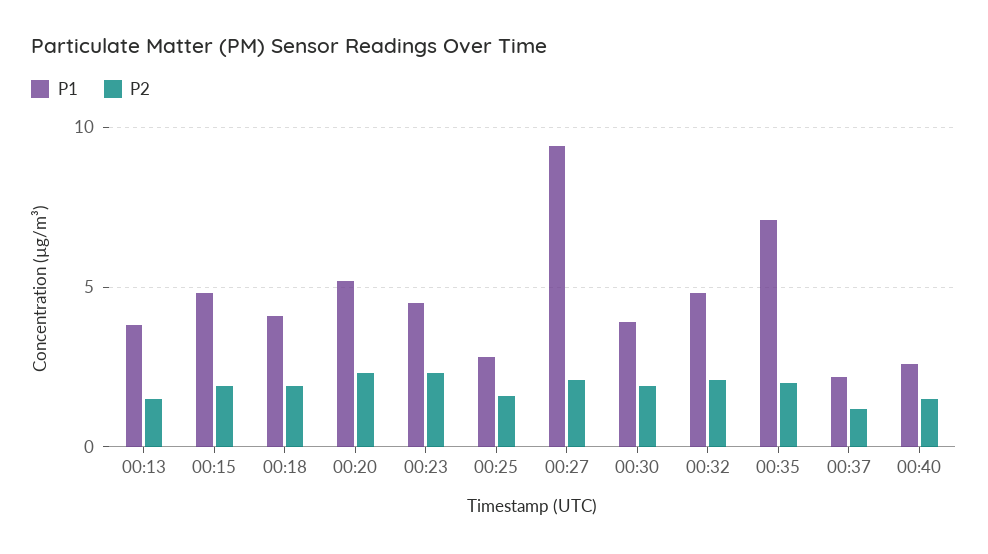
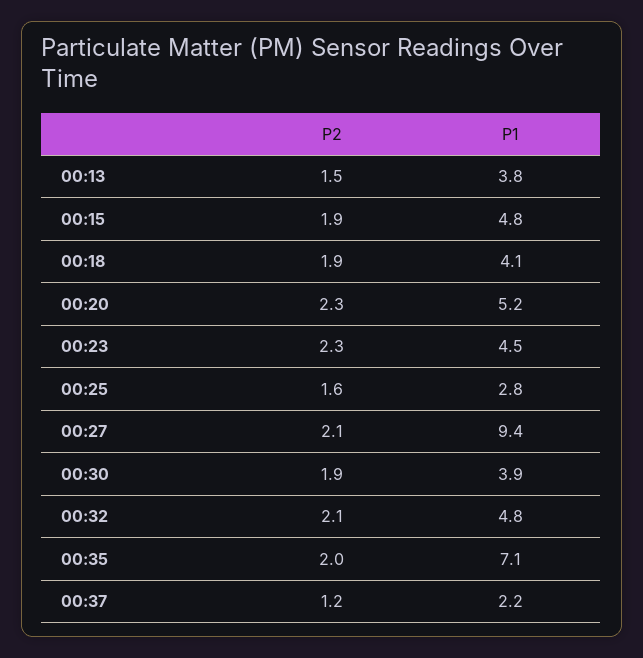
  {
    "P1": {
      "00:13": 3.8,
      "00:15": 4.8,
      "00:18": 4.1,
      "00:20": 5.2,
      "00:23": 4.5,
      "00:25": 2.8,
      "00:27": 9.4,
      "00:30": 3.9,
      "00:32": 4.8,
      "00:35": 7.1,
-     "00:37": 2.2,
+     "00:37": 2.2
-     "00:40": 2.5
    },
    "P2": {
      "00:13": 1.5,
      "00:15": 1.9,
      "00:18": 1.9,
      "00:20": 2.3,
      "00:23": 2.3,
      "00:25": 1.6,
      "00:27": 2.1,
      "00:30": 1.9,
      "00:32": 2.1,
      "00:35": 2,
-     "00:37": 1.2,
+     "00:37": 1.2
-     "00:40": 1.5
    }
  }

